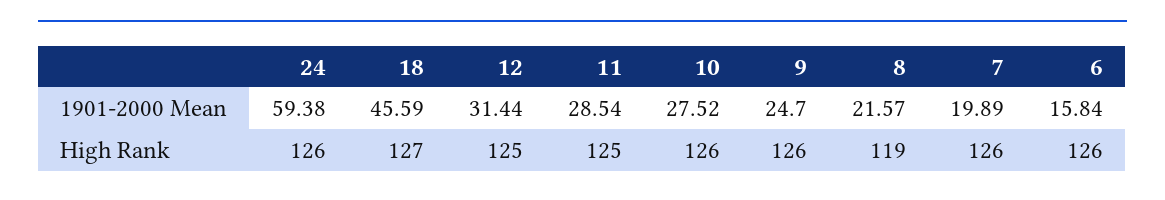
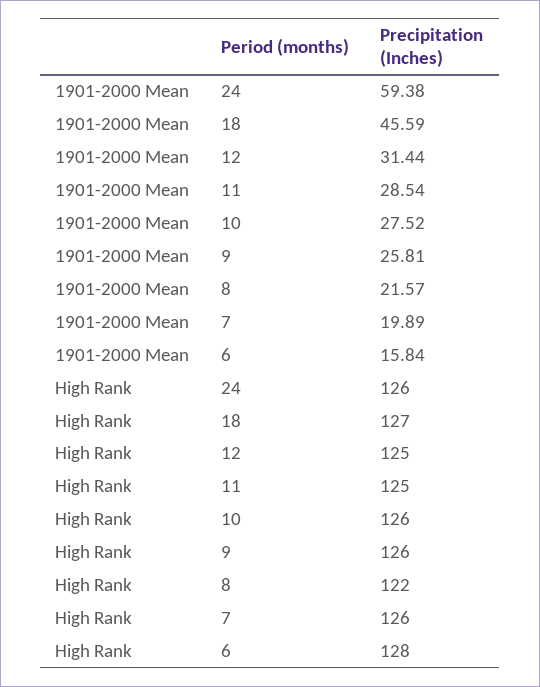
  {
    "24": {
      "1901-2000 Mean": 59.38,
      "High Rank": 126
    },
    "18": {
      "1901-2000 Mean": 45.59,
      "High Rank": 127
    },
    "12": {
      "1901-2000 Mean": 31.44,
      "High Rank": 125
    },
    "11": {
      "1901-2000 Mean": 28.54,
      "High Rank": 125
    },
    "10": {
      "1901-2000 Mean": 27.52,
      "High Rank": 126
    },
    "9": {
-     "1901-2000 Mean": 24.7,
+     "1901-2000 Mean": 25.81,
      "High Rank": 126
    },
    "8": {
      "1901-2000 Mean": 21.57,
-     "High Rank": 119
+     "High Rank": 122
    },
    "7": {
      "1901-2000 Mean": 19.89,
      "High Rank": 126
    },
    "6": {
      "1901-2000 Mean": 15.84,
-     "High Rank": 126
+     "High Rank": 128
    }
  }

